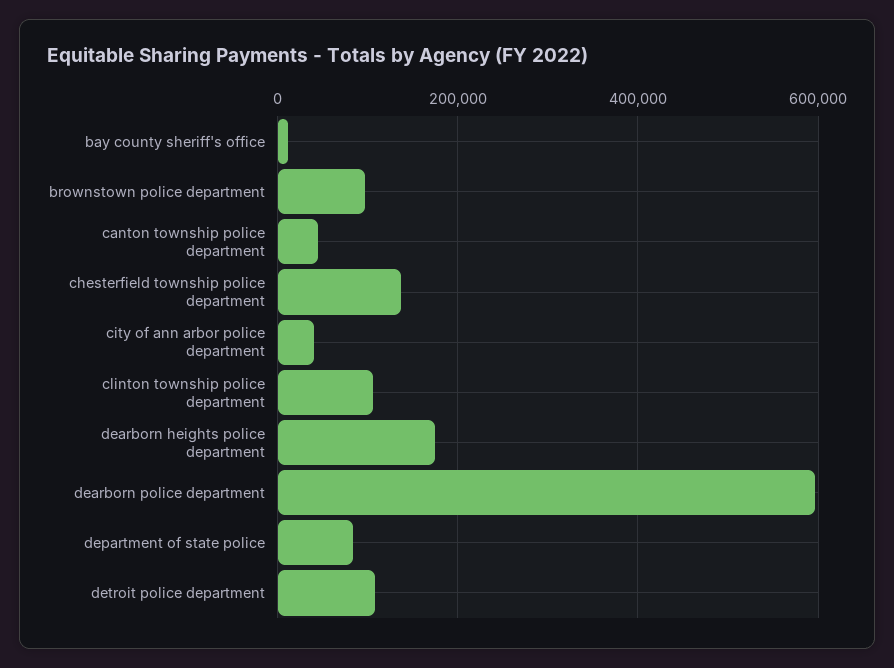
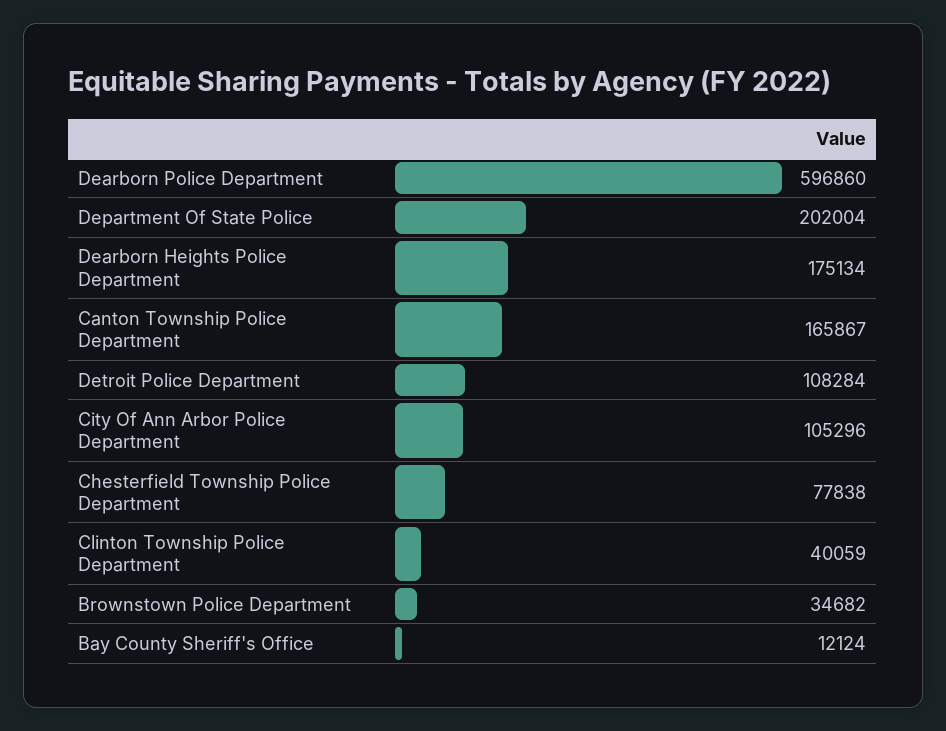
  {
    "bay county sheriff's office": 12124,
-   "brownstown police department": 100000,
+   "brownstown police department": 34682,
-   "canton township police department": 40000,
+   "canton township police department": 165867,
-   "chesterfield township police department": 140000,
+   "chesterfield township police department": 77838,
-   "city of ann arbor police department": 40000,
+   "city of ann arbor police department": 105296,
-   "clinton township police department": 100000,
+   "clinton township police department": 40059,
    "dearborn heights police department": 175134,
    "dearborn police department": 596860,
-   "department of state police": 80000,
+   "department of state police": 202004,
    "detroit police department": 108284
  }

